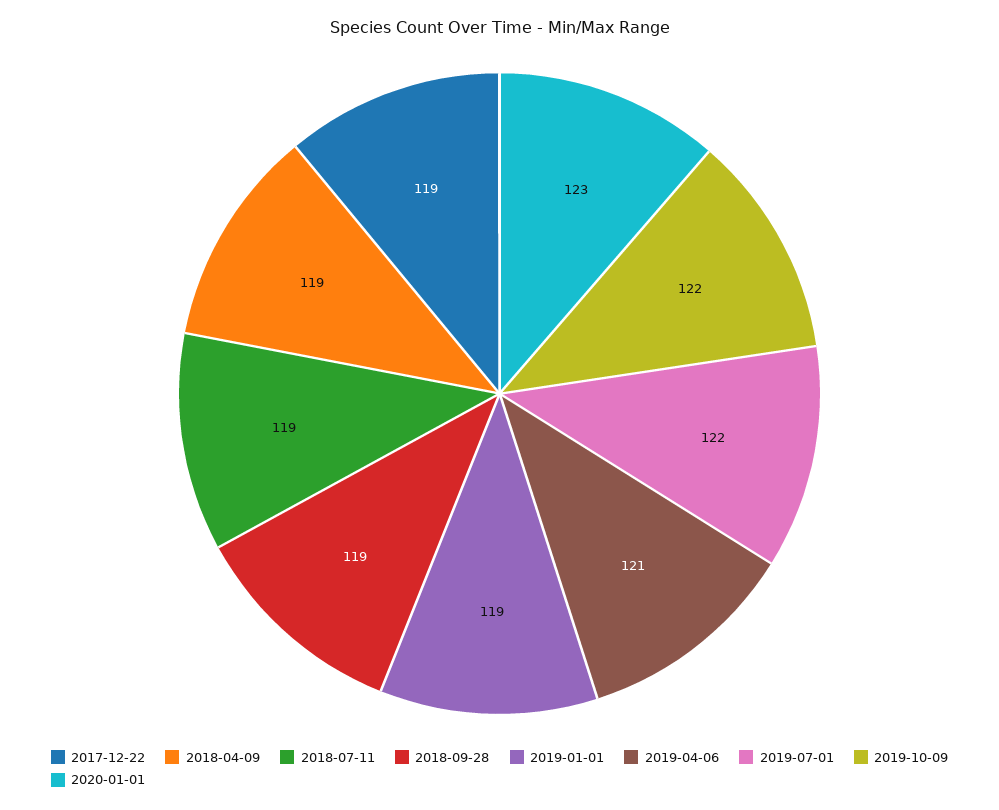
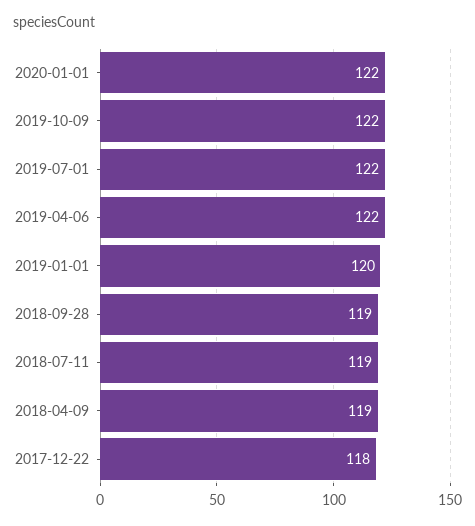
  {
-   "2017-12-22": 119,
+   "2017-12-22": 118,
    "2018-04-09": 119,
    "2018-07-11": 119,
    "2018-09-28": 119,
-   "2019-01-01": 119,
+   "2019-01-01": 120,
-   "2019-04-06": 121,
+   "2019-04-06": 122,
    "2019-07-01": 122,
    "2019-10-09": 122,
-   "2020-01-01": 123
+   "2020-01-01": 122
  }

